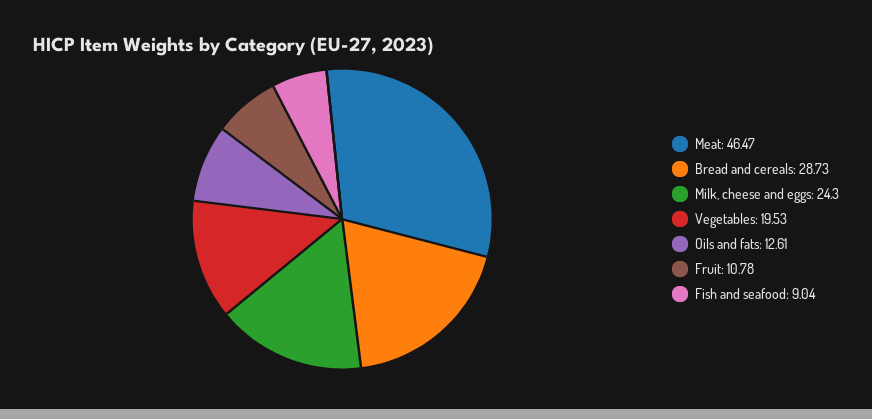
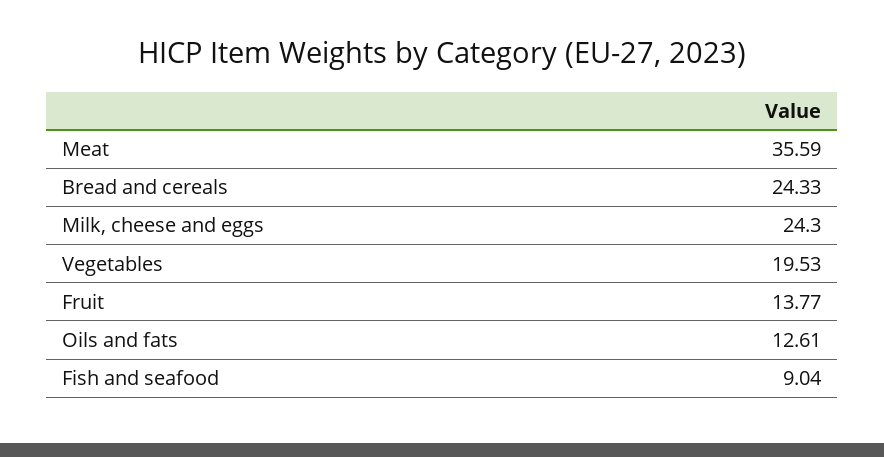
  {
-   "Meat": 46.47,
+   "Meat": 35.59,
-   "Bread and cereals": 28.73,
+   "Bread and cereals": 24.33,
    "Milk, cheese and eggs": 24.3,
    "Vegetables": 19.53,
    "Oils and fats": 12.61,
-   "Fruit": 10.78,
+   "Fruit": 13.77,
    "Fish and seafood": 9.04
  }

